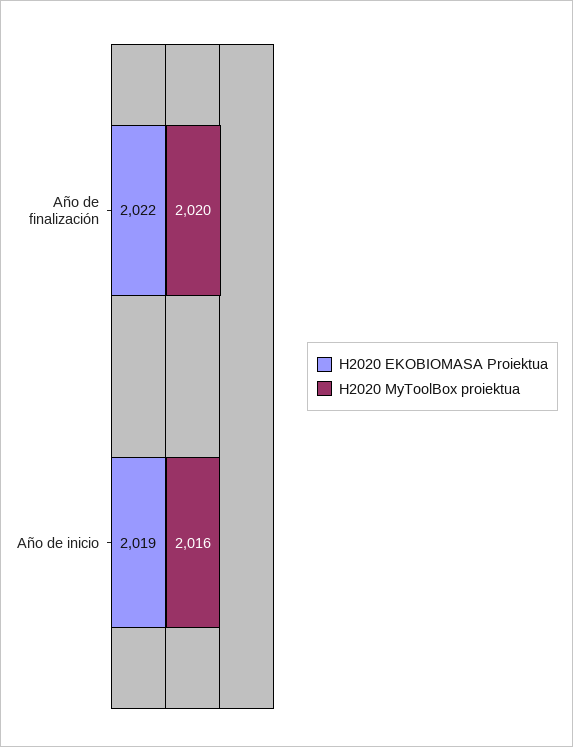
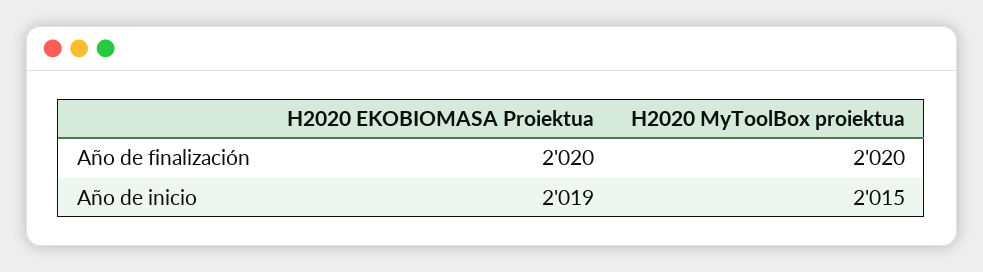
  {
    "H2020 EKOBIOMASA Proiektua": {
-     "Año de finalización": 2022,
+     "Año de finalización": 2020,
      "Año de inicio": 2019
    },
    "H2020 MyToolBox proiektua": {
      "Año de finalización": 2020,
-     "Año de inicio": 2016
+     "Año de inicio": 2015
    }
  }

